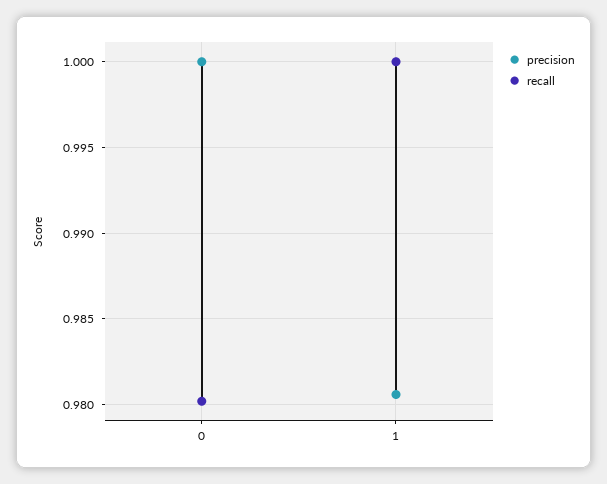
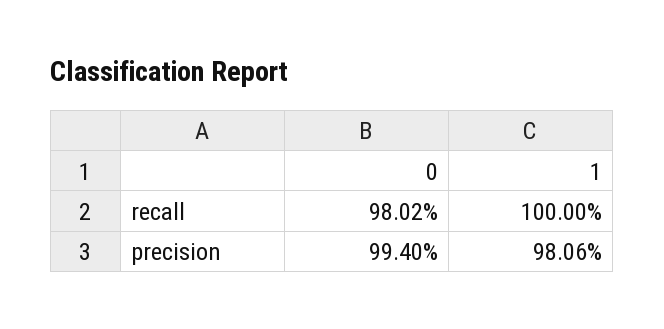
  {
    "precision": {
-     "0": 1,
+     "0": 0.994,
      "1": 0.9806
    },
    "recall": {
      "0": 0.9802,
      "1": 1
    }
  }

